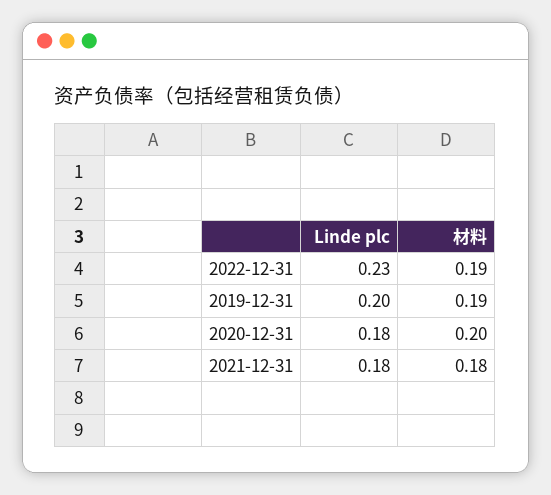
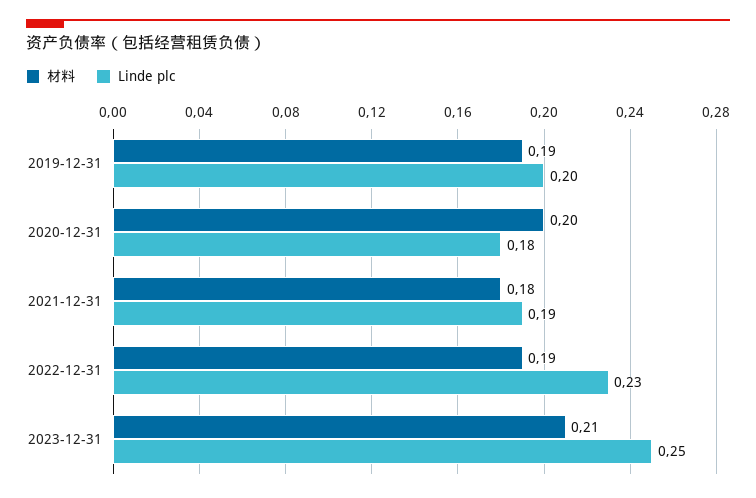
  {
    "Linde plc": {
      "2022-12-31": 0.23,
      "2019-12-31": 0.2,
      "2020-12-31": 0.18,
-     "2021-12-31": 0.18
+     "2021-12-31": 0.19,
+     "2023-12-31": 0.25
    },
    "材料": {
      "2022-12-31": 0.19,
      "2019-12-31": 0.19,
      "2020-12-31": 0.2,
-     "2021-12-31": 0.18
+     "2021-12-31": 0.18,
+     "2023-12-31": 0.21
    }
  }

